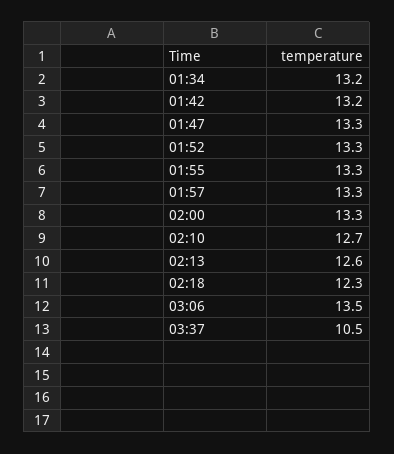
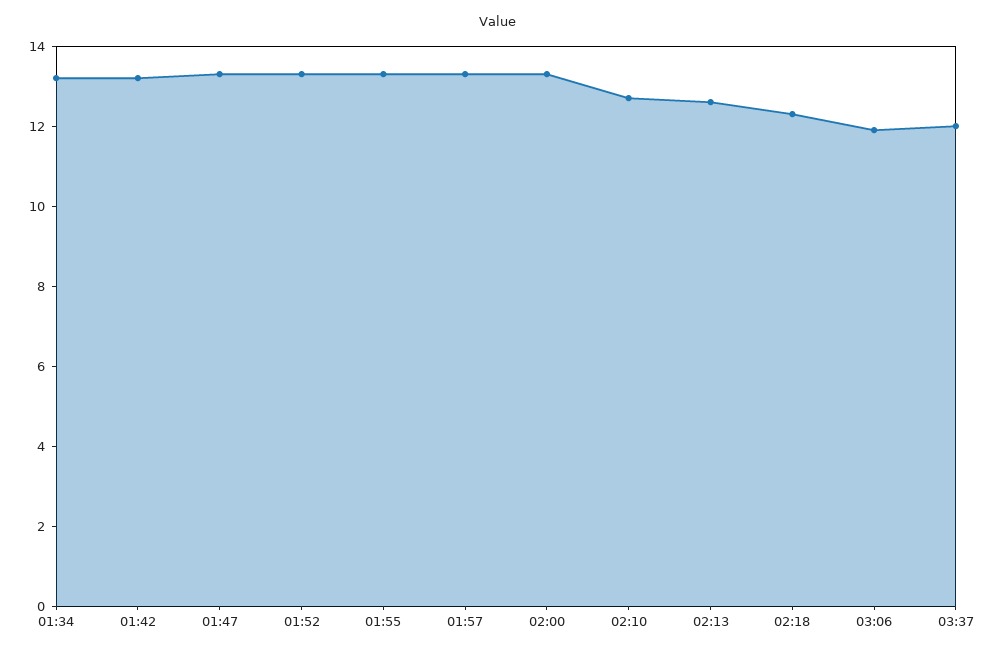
  {
    "01:34": 13.2,
    "01:42": 13.2,
    "01:47": 13.3,
    "01:52": 13.3,
    "01:55": 13.3,
    "01:57": 13.3,
    "02:00": 13.3,
    "02:10": 12.7,
    "02:13": 12.6,
    "02:18": 12.3,
-   "03:06": 13.5,
+   "03:06": 12,
-   "03:37": 10.5
+   "03:37": 12
  }

